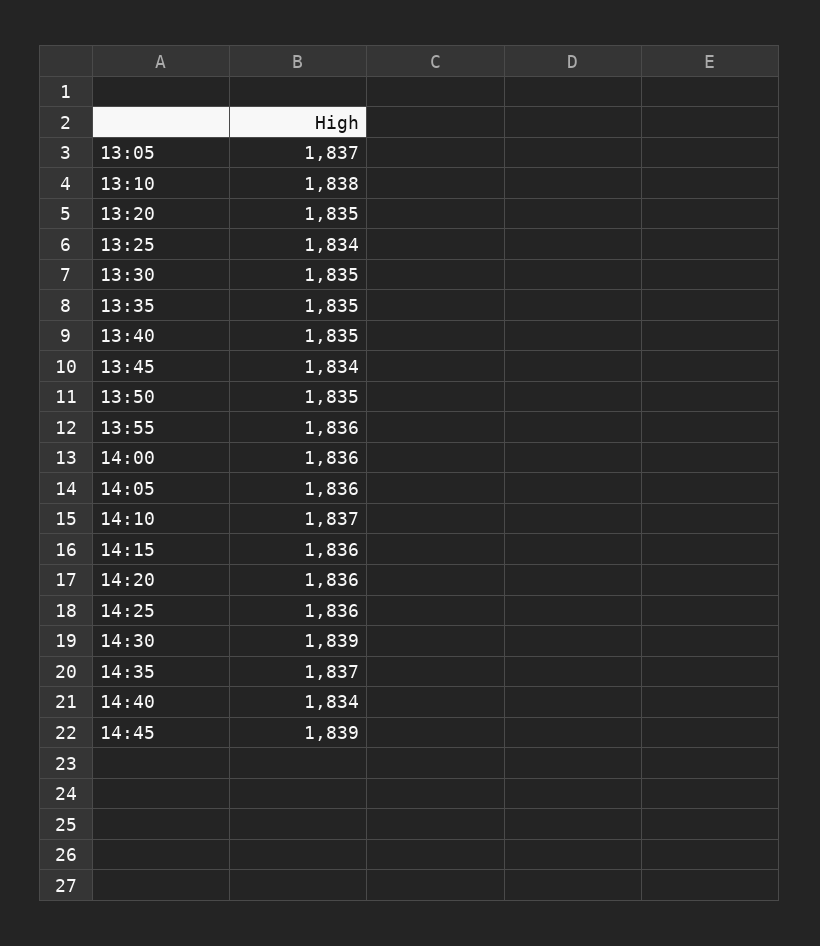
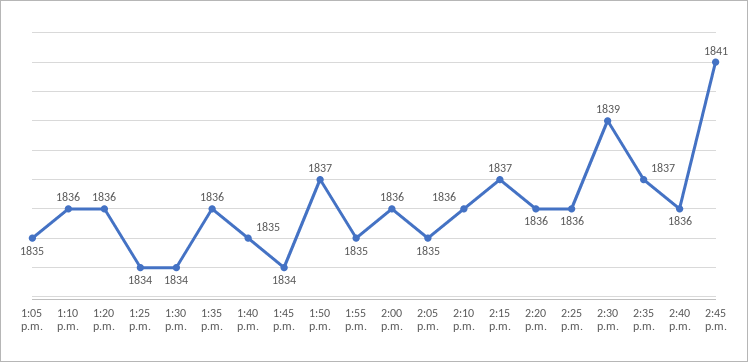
  {
-   "13:05": 1837,
+   "13:05": 1835,
-   "13:10": 1838,
+   "13:10": 1836,
-   "13:20": 1835,
+   "13:20": 1836,
    "13:25": 1834,
-   "13:30": 1835,
+   "13:30": 1834,
-   "13:35": 1835,
+   "13:35": 1836,
    "13:40": 1835,
    "13:45": 1834,
-   "13:50": 1835,
+   "13:50": 1837,
-   "13:55": 1836,
+   "13:55": 1835,
    "14:00": 1836,
-   "14:05": 1836,
+   "14:05": 1835,
-   "14:10": 1837,
+   "14:10": 1836,
-   "14:15": 1836,
+   "14:15": 1837,
    "14:20": 1836,
    "14:25": 1836,
    "14:30": 1839,
    "14:35": 1837,
-   "14:40": 1834,
+   "14:40": 1836,
-   "14:45": 1839
+   "14:45": 1841
  }

